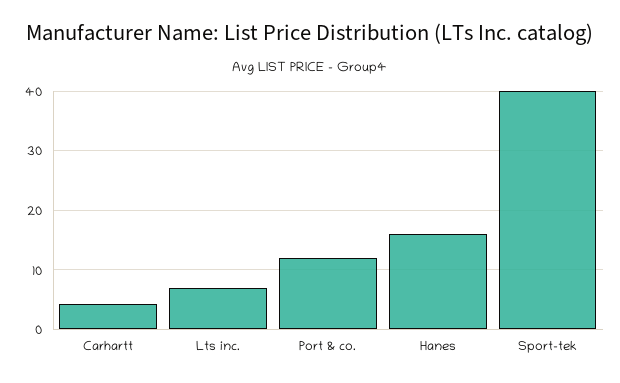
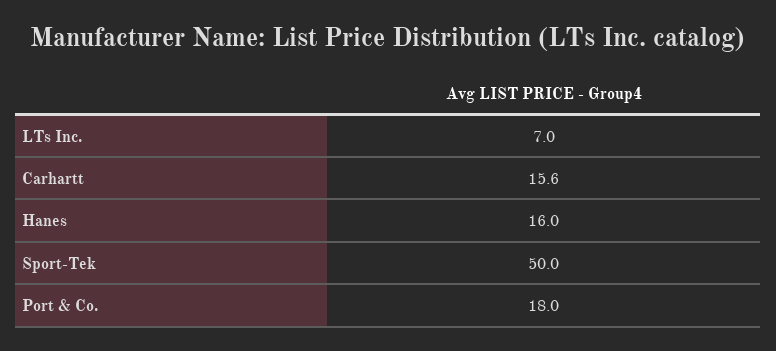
  {
-   "Carhartt": 4,
+   "Carhartt": 15.6,
    "Lts inc.": 7,
-   "Port & co.": 12,
+   "Port & co.": 18,
    "Hanes": 16,
-   "Sport-tek": 40
+   "Sport-tek": 50
  }

